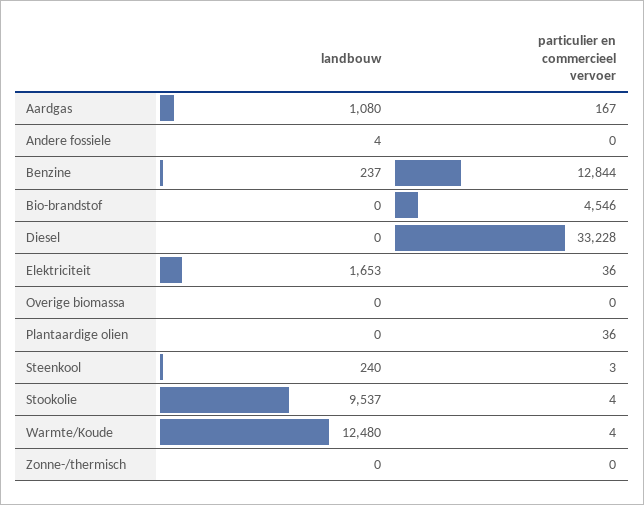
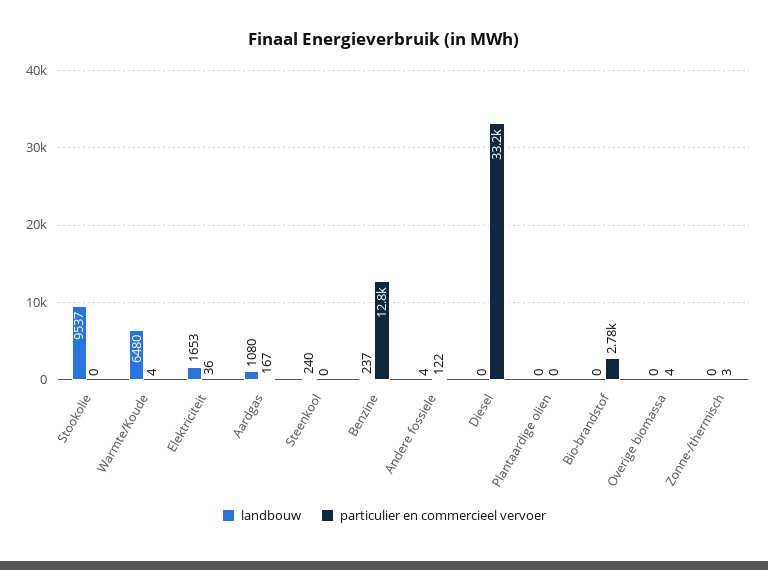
  {
    "landbouw": {
      "Aardgas": 1080,
      "Andere fossiele": 4,
      "Benzine": 237,
      "Bio-brandstof": 0,
      "Diesel": 0,
      "Elektriciteit": 1653,
      "Overige biomassa": 0,
      "Plantaardige olien": 0,
      "Steenkool": 240,
      "Stookolie": 9537,
-     "Warmte/Koude": 12480,
+     "Warmte/Koude": 6480,
      "Zonne-/thermisch": 0
    },
    "particulier en commercieel vervoer": {
      "Aardgas": 167,
-     "Andere fossiele": 0,
+     "Andere fossiele": 122,
      "Benzine": 12844,
-     "Bio-brandstof": 4546,
+     "Bio-brandstof": 2780,
      "Diesel": 33228,
      "Elektriciteit": 36,
-     "Overige biomassa": 0,
+     "Overige biomassa": 4,
-     "Plantaardige olien": 36,
+     "Plantaardige olien": 0,
-     "Steenkool": 3,
+     "Steenkool": 0,
-     "Stookolie": 4,
+     "Stookolie": 0,
      "Warmte/Koude": 4,
-     "Zonne-/thermisch": 0
+     "Zonne-/thermisch": 3
    }
  }

